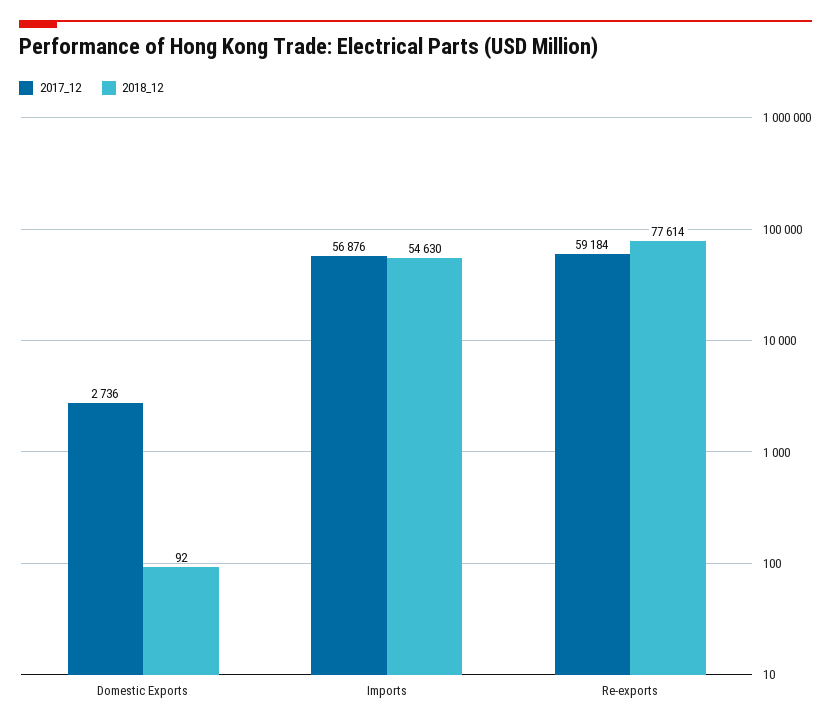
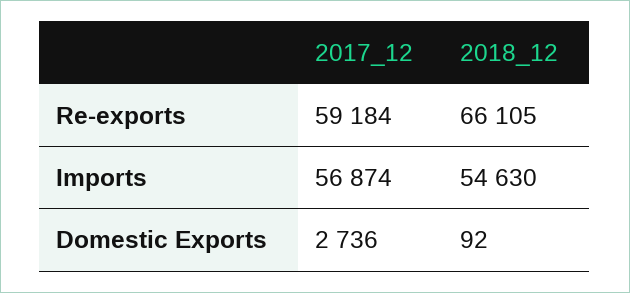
  {
    "2017_12": {
      "Domestic Exports": 2736,
-     "Imports": 56876,
+     "Imports": 56874,
      "Re-exports": 59184
    },
    "2018_12": {
      "Domestic Exports": 92,
      "Imports": 54630,
-     "Re-exports": 77614
+     "Re-exports": 66105
    }
  }

